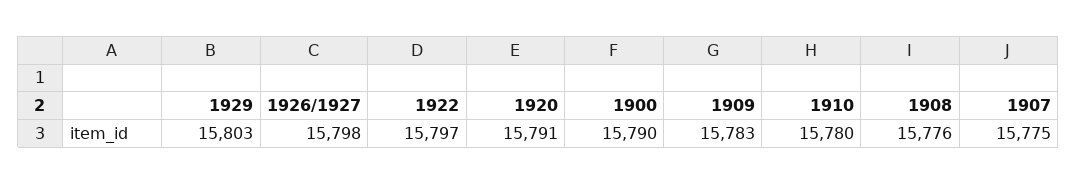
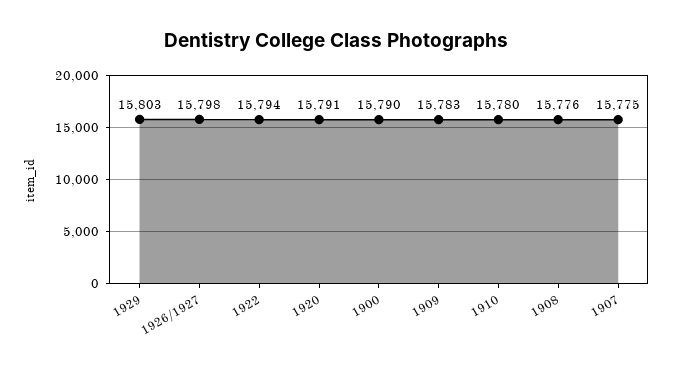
  {
    "1929": 15803,
    "1926/1927": 15798,
-   "1922": 15797,
+   "1922": 15794,
    "1920": 15791,
    "1900": 15790,
    "1909": 15783,
    "1910": 15780,
    "1908": 15776,
    "1907": 15775
  }

